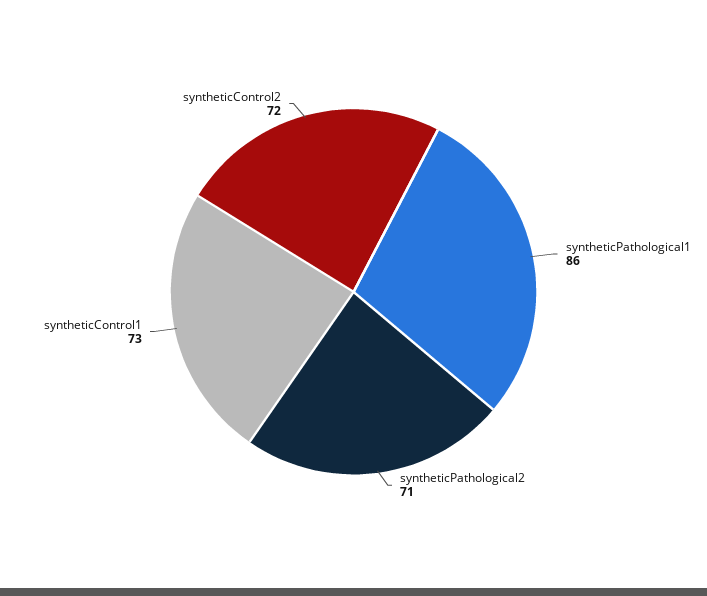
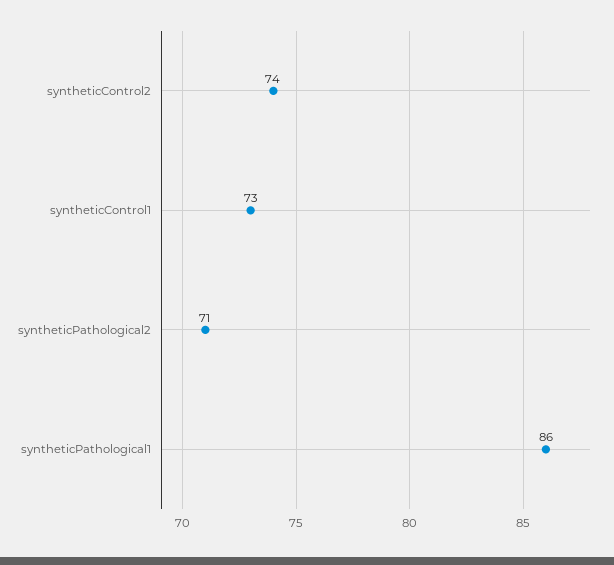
  {
    "syntheticPathological1": 86,
    "syntheticPathological2": 71,
    "syntheticControl1": 73,
-   "syntheticControl2": 72
+   "syntheticControl2": 74
  }

